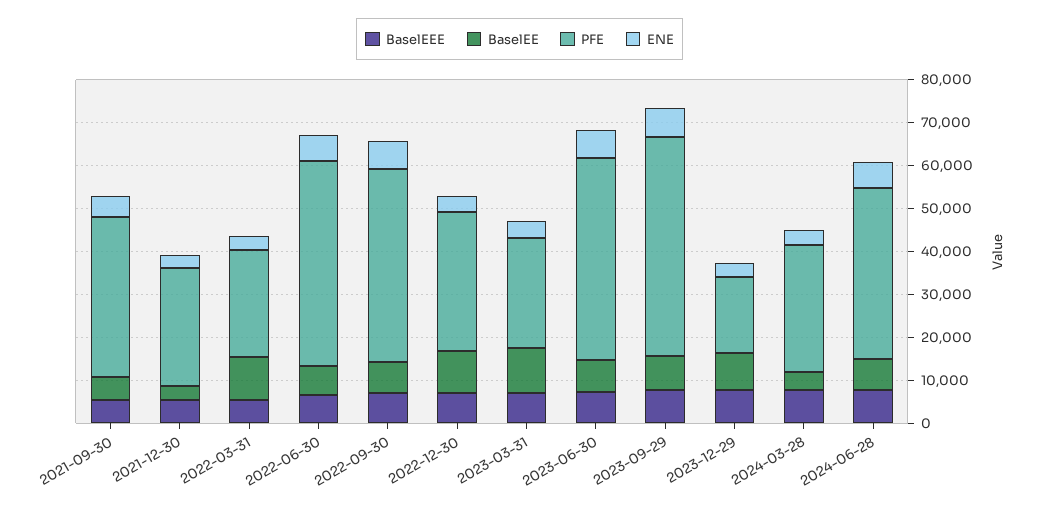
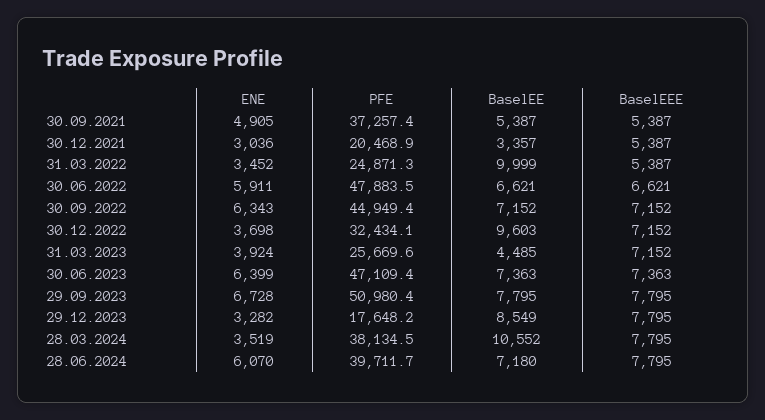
  {
    "BaselEEE": {
      "2021-09-30": 5387,
      "2021-12-30": 5387,
      "2022-03-31": 5387,
      "2022-06-30": 6621,
      "2022-09-30": 7152,
      "2022-12-30": 7152,
      "2023-03-31": 7152,
      "2023-06-30": 7363,
      "2023-09-29": 7795,
      "2023-12-29": 7795,
      "2024-03-28": 7795,
      "2024-06-28": 7795
    },
    "BaselEE": {
      "2021-09-30": 5387,
      "2021-12-30": 3357,
      "2022-03-31": 9999,
      "2022-06-30": 6621,
      "2022-09-30": 7152,
      "2022-12-30": 9603,
-     "2023-03-31": 10000,
+     "2023-03-31": 4485,
      "2023-06-30": 7363,
      "2023-09-29": 7795,
      "2023-12-29": 8549,
-     "2024-03-28": 4000,
+     "2024-03-28": 10552,
      "2024-06-28": 7180
    },
    "PFE": {
      "2021-09-30": 37257.4,
-     "2021-12-30": 28000,
+     "2021-12-30": 20468.9,
      "2022-03-31": 24871.3,
      "2022-06-30": 47883.5,
      "2022-09-30": 44949.4,
      "2022-12-30": 32434.1,
      "2023-03-31": 25669.6,
      "2023-06-30": 47109.4,
      "2023-09-29": 50980.4,
      "2023-12-29": 17648.2,
-     "2024-03-28": 30000,
+     "2024-03-28": 38134.5,
      "2024-06-28": 39711.7
    },
    "ENE": {
      "2021-09-30": 4905,
      "2021-12-30": 3036,
      "2022-03-31": 3452,
      "2022-06-30": 5911,
      "2022-09-30": 6343,
      "2022-12-30": 3698,
      "2023-03-31": 3924,
      "2023-06-30": 6399,
      "2023-09-29": 6728,
      "2023-12-29": 3282,
      "2024-03-28": 3519,
      "2024-06-28": 6070
    }
  }

